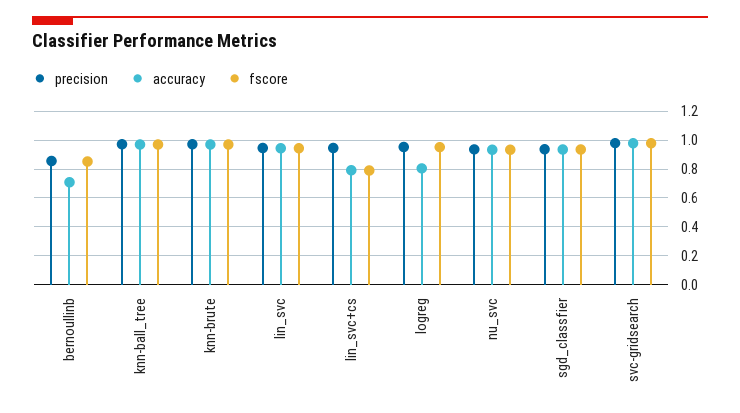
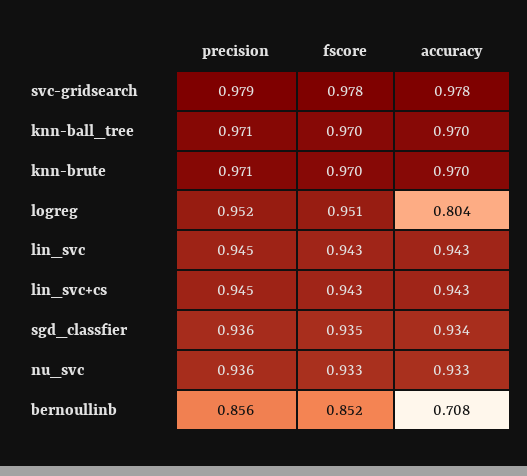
  {
    "precision": {
      "bernoullinb": 0.856,
      "knn-ball_tree": 0.971,
      "knn-brute": 0.971,
      "lin_svc": 0.945,
      "lin_svc+cs": 0.945,
      "logreg": 0.952,
      "nu_svc": 0.936,
      "sgd_classfier": 0.936,
      "svc-gridsearch": 0.979
    },
    "accuracy": {
      "bernoullinb": 0.708,
      "knn-ball_tree": 0.97,
      "knn-brute": 0.97,
      "lin_svc": 0.943,
-     "lin_svc+cs": 0.8,
+     "lin_svc+cs": 0.943,
      "logreg": 0.804,
      "nu_svc": 0.933,
      "sgd_classfier": 0.934,
      "svc-gridsearch": 0.978
    },
    "fscore": {
      "bernoullinb": 0.852,
      "knn-ball_tree": 0.97,
      "knn-brute": 0.97,
      "lin_svc": 0.943,
-     "lin_svc+cs": 0.8,
+     "lin_svc+cs": 0.943,
      "logreg": 0.951,
      "nu_svc": 0.933,
      "sgd_classfier": 0.935,
      "svc-gridsearch": 0.978
    }
  }

